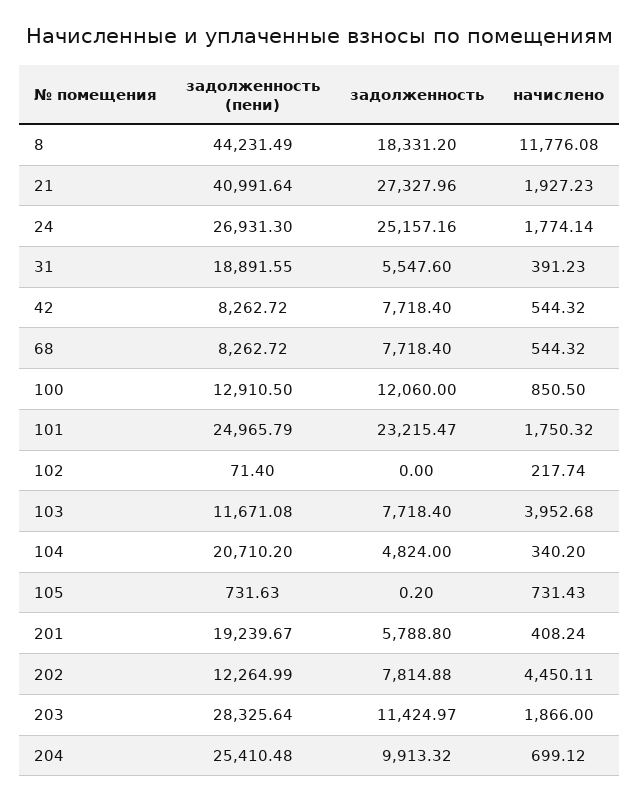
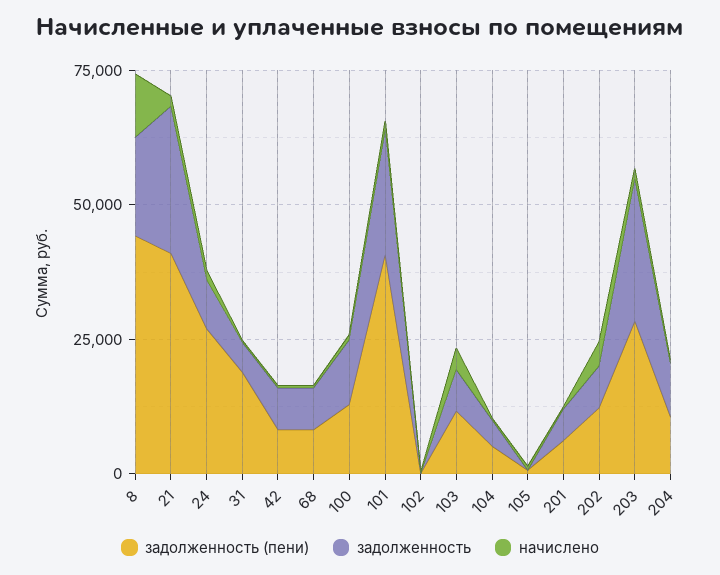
  {
    "задолженность (пени)": {
      "8": 44231.49,
      "21": 40991.64,
      "24": 26931.3,
      "31": 18891.55,
      "42": 8262.72,
      "68": 8262.72,
      "100": 12910.5,
-     "101": 24965.79,
+     "101": 40000,
      "102": 71.4,
      "103": 11671.08,
-     "104": 20710.2,
+     "104": 5000,
      "105": 731.63,
-     "201": 19239.67,
+     "201": 5000,
      "202": 12264.99,
      "203": 28325.64,
-     "204": 25410.48
+     "204": 10000
    },
    "задолженность": {
      "8": 18331.2,
      "21": 27327.96,
-     "24": 25157.16,
+     "24": 10000,
      "31": 5547.6,
      "42": 7718.4,
      "68": 7718.4,
      "100": 12060,
      "101": 23215.47,
      "102": 0,
      "103": 7718.4,
      "104": 4824,
      "105": 0.2,
      "201": 5788.8,
      "202": 7814.88,
-     "203": 11424.97,
+     "203": 25000,
      "204": 9913.32
    },
    "начислено": {
      "8": 11776.08,
      "21": 1927.23,
      "24": 1774.14,
      "31": 391.23,
      "42": 544.32,
      "68": 544.32,
      "100": 850.5,
      "101": 1750.32,
      "102": 217.74,
      "103": 3952.68,
      "104": 340.2,
      "105": 731.43,
      "201": 408.24,
      "202": 4450.11,
      "203": 1866,
      "204": 699.12
    }
  }

